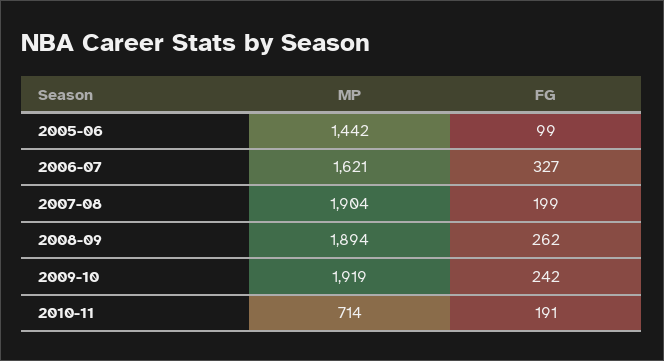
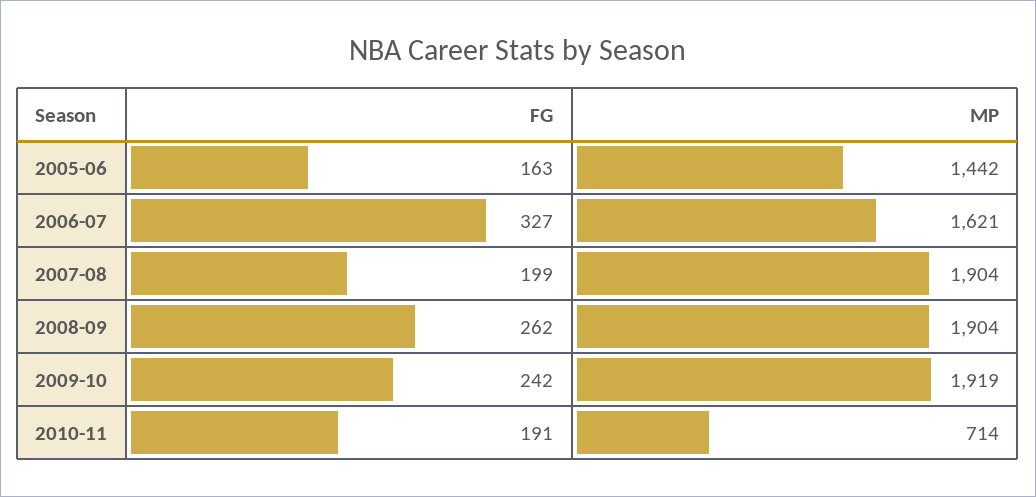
  {
    "MP": {
      "2005-06": 1442,
      "2006-07": 1621,
      "2007-08": 1904,
-     "2008-09": 1894,
+     "2008-09": 1904,
      "2009-10": 1919,
      "2010-11": 714
    },
    "FG": {
-     "2005-06": 99,
+     "2005-06": 163,
      "2006-07": 327,
      "2007-08": 199,
      "2008-09": 262,
      "2009-10": 242,
      "2010-11": 191
    }
  }

